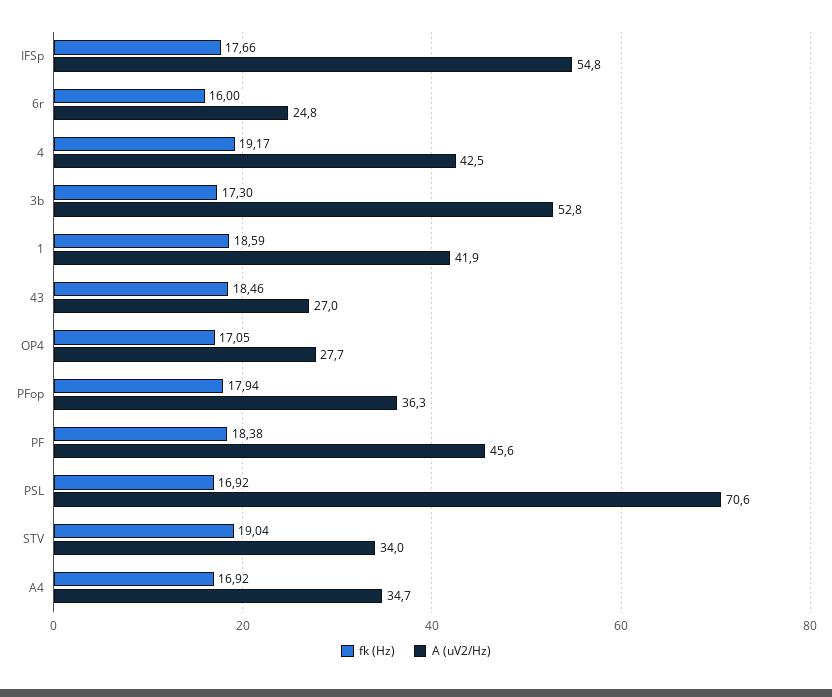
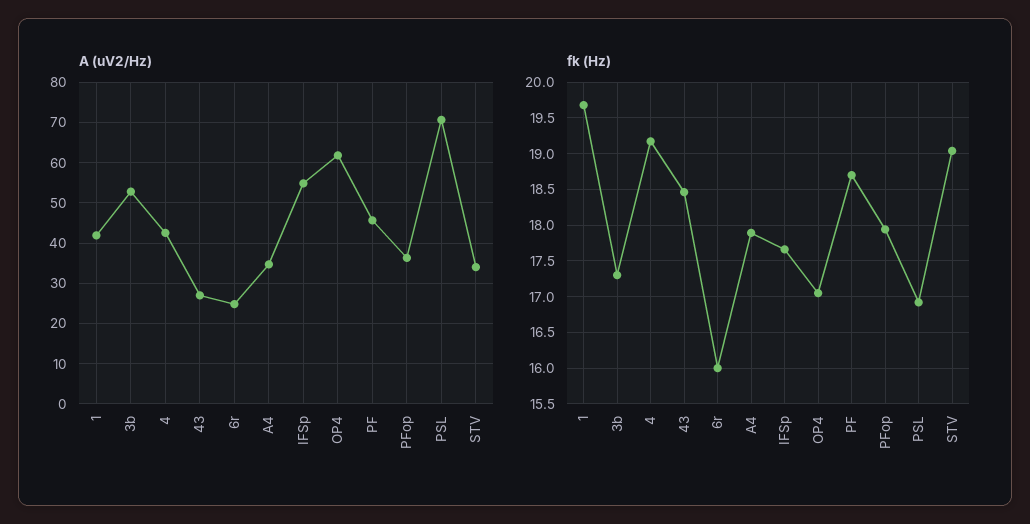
  {
    "fk (Hz)": {
      "IFSp": 17.66,
      "6r": 16,
      "4": 19.17,
      "3b": 17.3,
-     "1": 18.59,
+     "1": 19.7,
      "43": 18.46,
      "OP4": 17.05,
      "PFop": 17.94,
-     "PF": 18.38,
+     "PF": 18.7,
      "PSL": 16.92,
      "STV": 19.04,
-     "A4": 16.92
+     "A4": 17.9
    },
    "A (uV2/Hz)": {
      "IFSp": 54.8,
      "6r": 24.8,
      "4": 42.5,
      "3b": 52.8,
      "1": 41.9,
      "43": 27,
-     "OP4": 27.7,
+     "OP4": 62,
      "PFop": 36.3,
      "PF": 45.6,
      "PSL": 70.6,
      "STV": 34,
      "A4": 34.7
    }
  }

